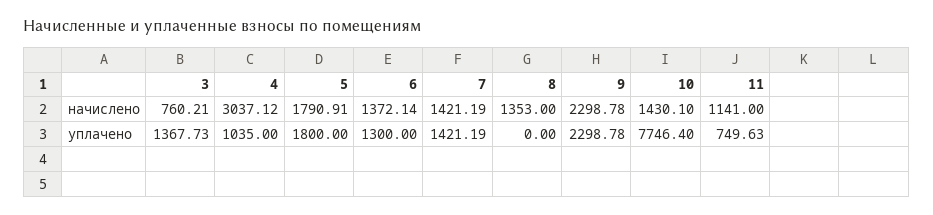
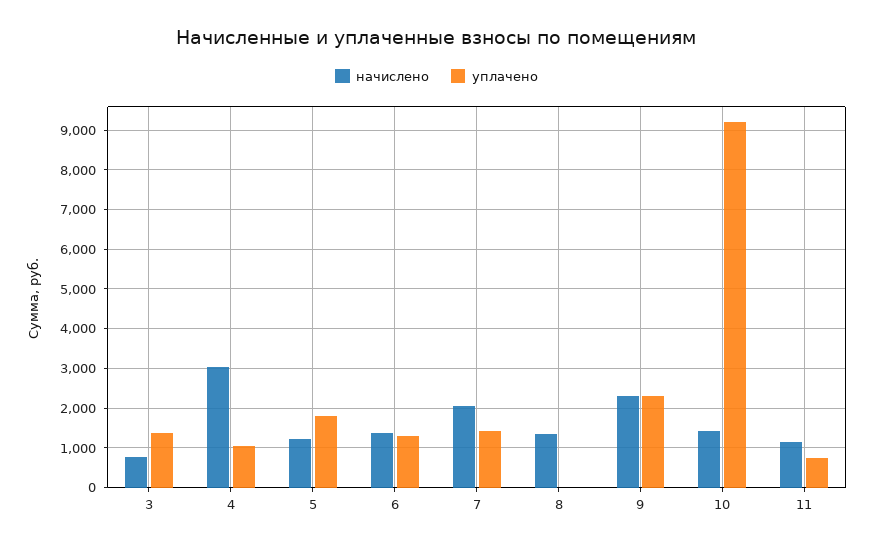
  {
    "начислено": {
      "3": 760.21,
      "4": 3037.12,
-     "5": 1790.91,
+     "5": 1200,
      "6": 1372.14,
-     "7": 1421.19,
+     "7": 2000,
      "8": 1353,
      "9": 2298.78,
      "10": 1430.1,
      "11": 1141
    },
    "уплачено": {
      "3": 1367.73,
      "4": 1035,
      "5": 1800,
      "6": 1300,
      "7": 1421.19,
      "8": 0,
      "9": 2298.78,
-     "10": 7746.4,
+     "10": 9200,
      "11": 749.63
    }
  }

